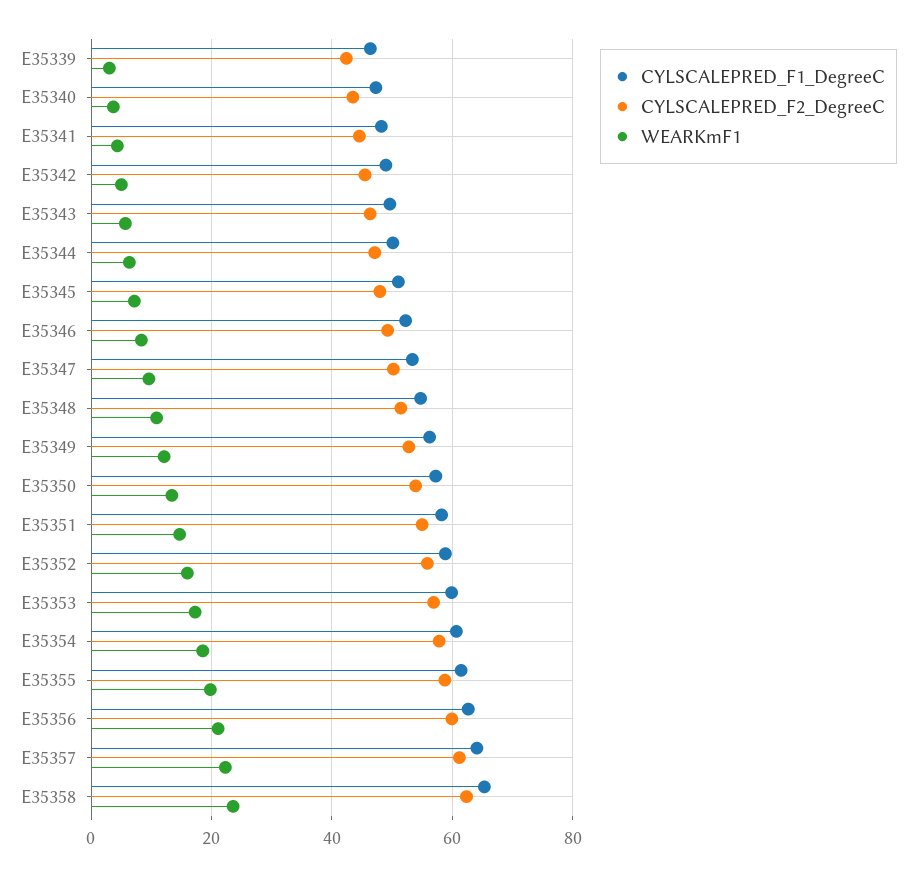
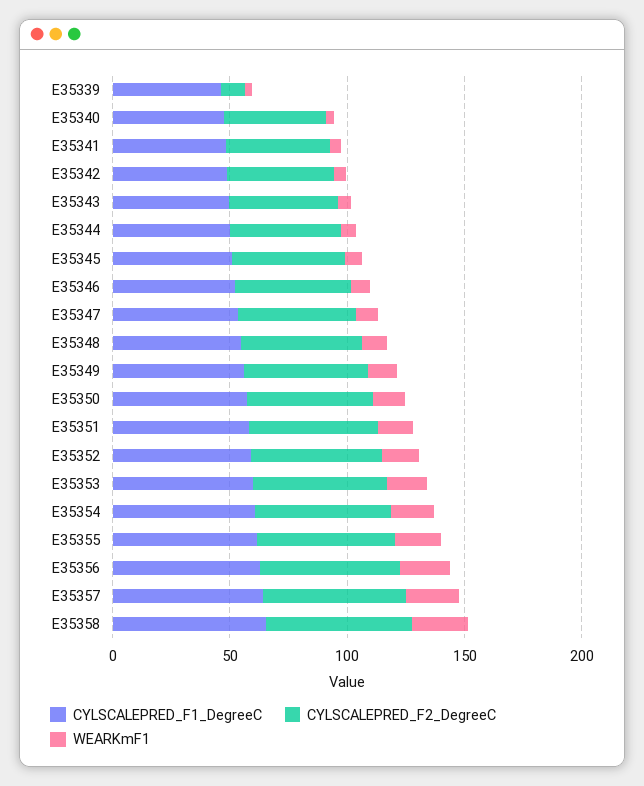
  {
    "CYLSCALEPRED_F1_DegreeC": {
      "E35339": 46,
      "E35340": 48,
      "E35341": 48,
      "E35342": 48,
      "E35343": 50,
      "E35344": 50,
      "E35345": 52,
      "E35346": 52,
      "E35347": 54,
      "E35348": 54,
      "E35349": 56,
      "E35350": 58,
      "E35351": 58,
      "E35352": 58,
      "E35353": 60,
      "E35354": 60,
      "E35355": 62,
      "E35356": 62,
      "E35357": 64,
      "E35358": 66
    },
    "CYLSCALEPRED_F2_DegreeC": {
-     "E35339": 42,
+     "E35339": 10,
      "E35340": 44,
      "E35341": 44,
      "E35342": 46,
      "E35343": 46,
      "E35344": 48,
      "E35345": 48,
      "E35346": 50,
      "E35347": 50,
      "E35348": 52,
      "E35349": 52,
      "E35350": 54,
      "E35351": 56,
      "E35352": 56,
      "E35353": 56,
      "E35354": 58,
      "E35355": 58,
      "E35356": 60,
      "E35357": 62,
      "E35358": 62
    },
    "WEARKmF1": {
      "E35339": 4,
      "E35340": 4,
      "E35341": 4,
      "E35342": 6,
      "E35343": 6,
      "E35344": 6,
      "E35345": 8,
      "E35346": 8,
      "E35347": 10,
      "E35348": 10,
      "E35349": 12,
      "E35350": 14,
      "E35351": 14,
      "E35352": 16,
      "E35353": 18,
      "E35354": 18,
      "E35355": 20,
      "E35356": 22,
      "E35357": 22,
      "E35358": 24
    }
  }

